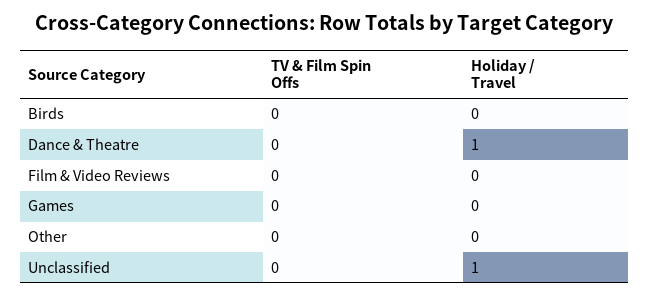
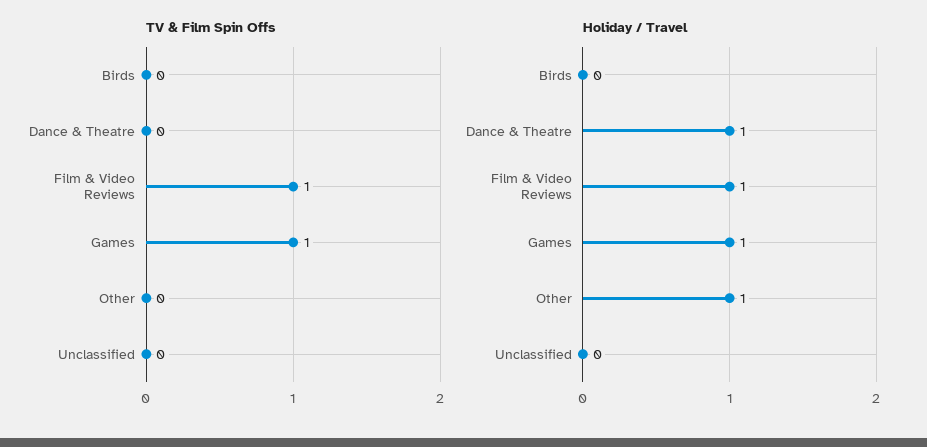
  {
    "TV & Film Spin Offs": {
      "Birds": 0,
      "Dance & Theatre": 0,
-     "Film & Video Reviews": 0,
+     "Film & Video Reviews": 1,
-     "Games": 0,
+     "Games": 1,
      "Other": 0,
      "Unclassified": 0
    },
    "Holiday / Travel": {
      "Birds": 0,
      "Dance & Theatre": 1,
-     "Film & Video Reviews": 0,
+     "Film & Video Reviews": 1,
-     "Games": 0,
+     "Games": 1,
-     "Other": 0,
+     "Other": 1,
-     "Unclassified": 1
+     "Unclassified": 0
    }
  }

